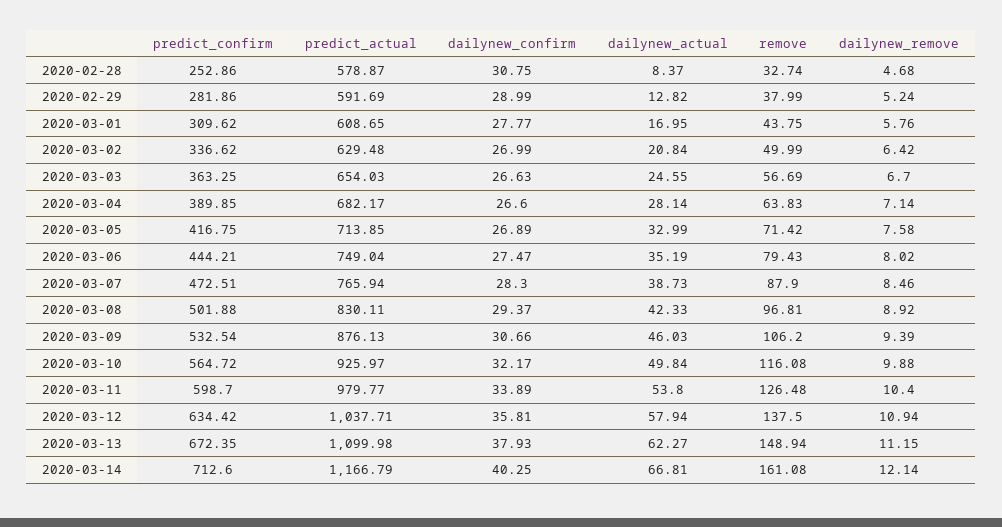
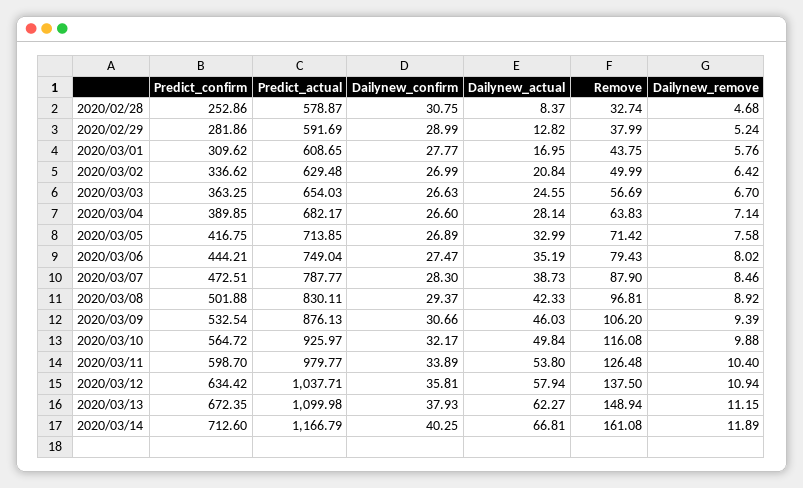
  {
    "predict_confirm": {
      "2020-02-28": 252.86,
      "2020-02-29": 281.86,
      "2020-03-01": 309.62,
      "2020-03-02": 336.62,
      "2020-03-03": 363.25,
      "2020-03-04": 389.85,
      "2020-03-05": 416.75,
      "2020-03-06": 444.21,
      "2020-03-07": 472.51,
      "2020-03-08": 501.88,
      "2020-03-09": 532.54,
      "2020-03-10": 564.72,
      "2020-03-11": 598.7,
      "2020-03-12": 634.42,
      "2020-03-13": 672.35,
      "2020-03-14": 712.6
    },
    "predict_actual": {
      "2020-02-28": 578.87,
      "2020-02-29": 591.69,
      "2020-03-01": 608.65,
      "2020-03-02": 629.48,
      "2020-03-03": 654.03,
      "2020-03-04": 682.17,
      "2020-03-05": 713.85,
      "2020-03-06": 749.04,
-     "2020-03-07": 765.94,
+     "2020-03-07": 787.77,
      "2020-03-08": 830.11,
      "2020-03-09": 876.13,
      "2020-03-10": 925.97,
      "2020-03-11": 979.77,
      "2020-03-12": 1037.71,
      "2020-03-13": 1099.98,
      "2020-03-14": 1166.79
    },
    "dailynew_confirm": {
      "2020-02-28": 30.75,
      "2020-02-29": 28.99,
      "2020-03-01": 27.77,
      "2020-03-02": 26.99,
      "2020-03-03": 26.63,
      "2020-03-04": 26.6,
      "2020-03-05": 26.89,
      "2020-03-06": 27.47,
      "2020-03-07": 28.3,
      "2020-03-08": 29.37,
      "2020-03-09": 30.66,
      "2020-03-10": 32.17,
      "2020-03-11": 33.89,
      "2020-03-12": 35.81,
      "2020-03-13": 37.93,
      "2020-03-14": 40.25
    },
    "dailynew_actual": {
      "2020-02-28": 8.37,
      "2020-02-29": 12.82,
      "2020-03-01": 16.95,
      "2020-03-02": 20.84,
      "2020-03-03": 24.55,
      "2020-03-04": 28.14,
      "2020-03-05": 32.99,
      "2020-03-06": 35.19,
      "2020-03-07": 38.73,
      "2020-03-08": 42.33,
      "2020-03-09": 46.03,
      "2020-03-10": 49.84,
      "2020-03-11": 53.8,
      "2020-03-12": 57.94,
      "2020-03-13": 62.27,
      "2020-03-14": 66.81
    },
    "remove": {
      "2020-02-28": 32.74,
      "2020-02-29": 37.99,
      "2020-03-01": 43.75,
      "2020-03-02": 49.99,
      "2020-03-03": 56.69,
      "2020-03-04": 63.83,
      "2020-03-05": 71.42,
      "2020-03-06": 79.43,
      "2020-03-07": 87.9,
      "2020-03-08": 96.81,
      "2020-03-09": 106.2,
      "2020-03-10": 116.08,
      "2020-03-11": 126.48,
      "2020-03-12": 137.5,
      "2020-03-13": 148.94,
      "2020-03-14": 161.08
    },
    "dailynew_remove": {
      "2020-02-28": 4.68,
      "2020-02-29": 5.24,
      "2020-03-01": 5.76,
      "2020-03-02": 6.42,
      "2020-03-03": 6.7,
      "2020-03-04": 7.14,
      "2020-03-05": 7.58,
      "2020-03-06": 8.02,
      "2020-03-07": 8.46,
      "2020-03-08": 8.92,
      "2020-03-09": 9.39,
      "2020-03-10": 9.88,
      "2020-03-11": 10.4,
      "2020-03-12": 10.94,
      "2020-03-13": 11.15,
-     "2020-03-14": 12.14
+     "2020-03-14": 11.89
    }
  }

